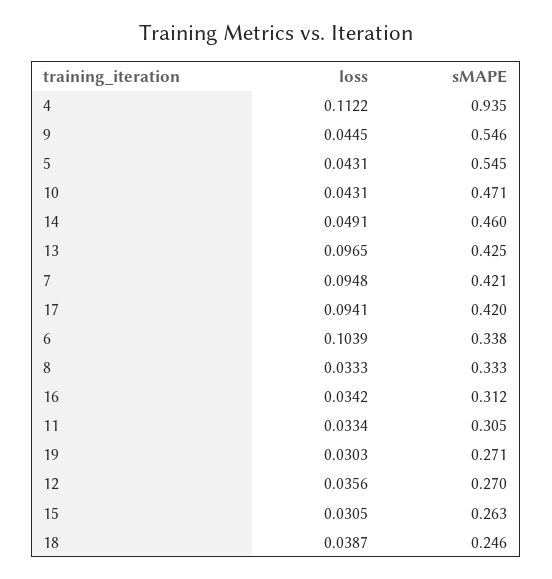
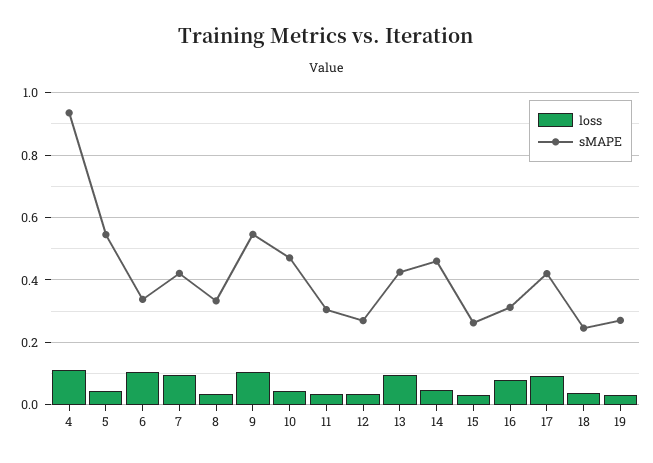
  {
    "loss": {
      "4": 0.1122,
-     "9": 0.0445,
+     "9": 0.1,
      "5": 0.0431,
      "10": 0.0431,
      "14": 0.0491,
      "13": 0.0965,
      "7": 0.0948,
      "17": 0.0941,
      "6": 0.1039,
      "8": 0.0333,
-     "16": 0.0342,
+     "16": 0.08,
      "11": 0.0334,
      "19": 0.0303,
      "12": 0.0356,
      "15": 0.0305,
      "18": 0.0387
    },
    "sMAPE": {
      "4": 0.935,
      "9": 0.546,
      "5": 0.545,
      "10": 0.471,
      "14": 0.46,
      "13": 0.425,
      "7": 0.421,
      "17": 0.42,
      "6": 0.338,
      "8": 0.333,
      "16": 0.312,
      "11": 0.305,
      "19": 0.271,
      "12": 0.27,
      "15": 0.263,
      "18": 0.246
    }
  }

